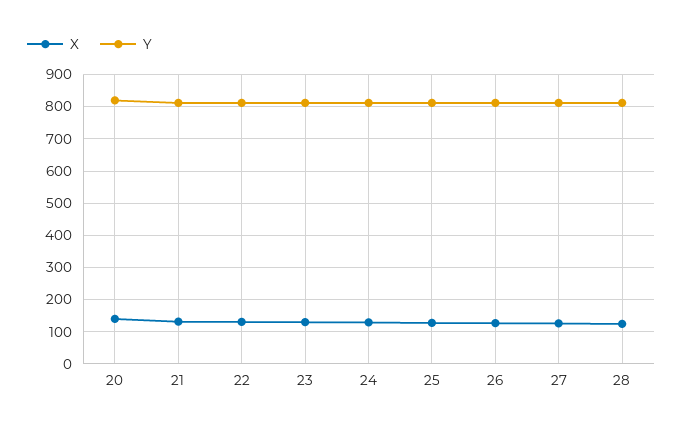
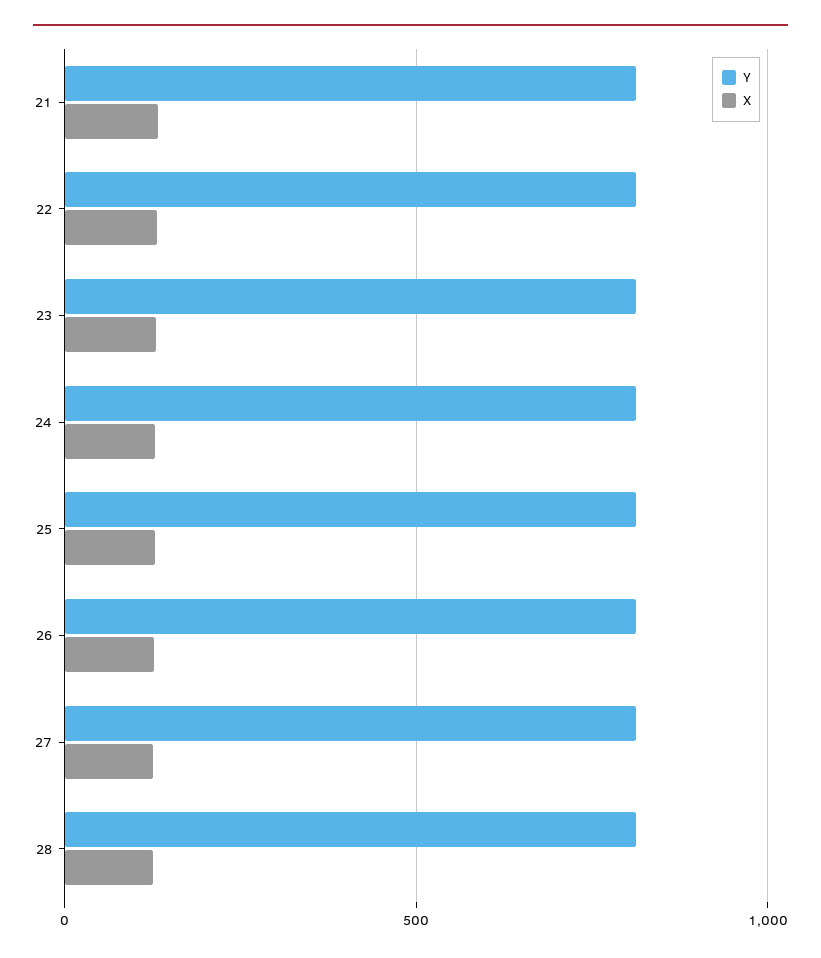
  {
    "X": {
-     "20": 140,
      "21": 140,
      "22": 140,
      "23": 140,
      "24": 120,
      "25": 120,
      "26": 120,
      "27": 120,
      "28": 120
    },
    "Y": {
-     "20": 820,
      "21": 820,
      "22": 820,
      "23": 820,
      "24": 820,
      "25": 820,
      "26": 820,
      "27": 820,
      "28": 820
    }
  }

